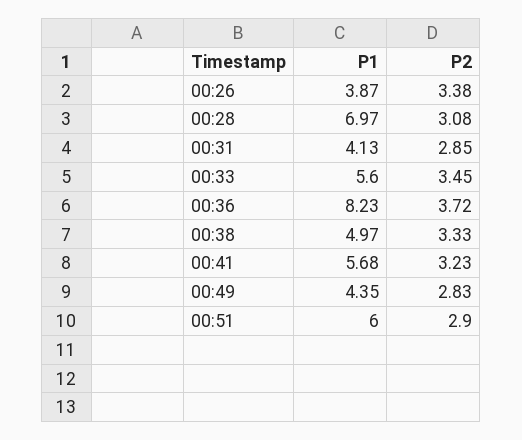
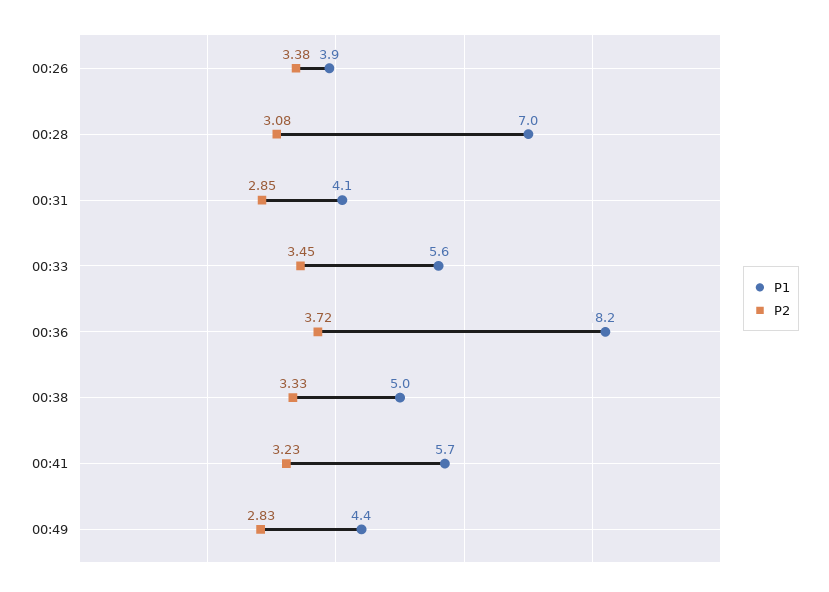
  {
    "P1": {
      "00:26": 3.87,
      "00:28": 6.97,
      "00:31": 4.13,
      "00:33": 5.6,
      "00:36": 8.23,
      "00:38": 4.97,
      "00:41": 5.68,
-     "00:49": 4.35,
+     "00:49": 4.35
-     "00:51": 6
    },
    "P2": {
      "00:26": 3.38,
      "00:28": 3.08,
      "00:31": 2.85,
      "00:33": 3.45,
      "00:36": 3.72,
      "00:38": 3.33,
      "00:41": 3.23,
-     "00:49": 2.83,
+     "00:49": 2.83
-     "00:51": 2.9
    }
  }

